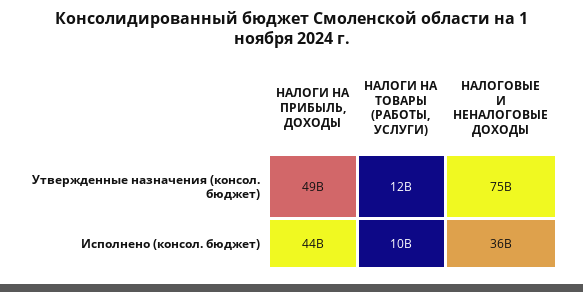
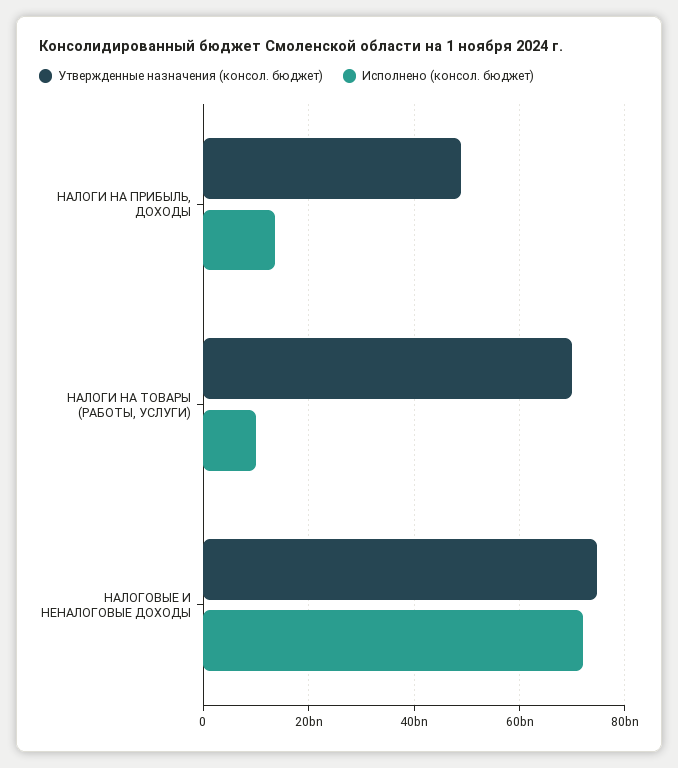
  {
    "Утвержденные назначения (консол. бюджет)": {
      "НАЛОГИ НА ПРИБЫЛЬ, ДОХОДЫ": 49000000000,
-     "НАЛОГИ НА ТОВАРЫ (РАБОТЫ, УСЛУГИ)": 12000000000,
+     "НАЛОГИ НА ТОВАРЫ (РАБОТЫ, УСЛУГИ)": 70000000000,
      "НАЛОГОВЫЕ И НЕНАЛОГОВЫЕ ДОХОДЫ": 75000000000
    },
    "Исполнено (консол. бюджет)": {
-     "НАЛОГИ НА ПРИБЫЛЬ, ДОХОДЫ": 44000000000,
+     "НАЛОГИ НА ПРИБЫЛЬ, ДОХОДЫ": 14000000000,
      "НАЛОГИ НА ТОВАРЫ (РАБОТЫ, УСЛУГИ)": 10000000000,
-     "НАЛОГОВЫЕ И НЕНАЛОГОВЫЕ ДОХОДЫ": 36000000000
+     "НАЛОГОВЫЕ И НЕНАЛОГОВЫЕ ДОХОДЫ": 72000000000
    }
  }

